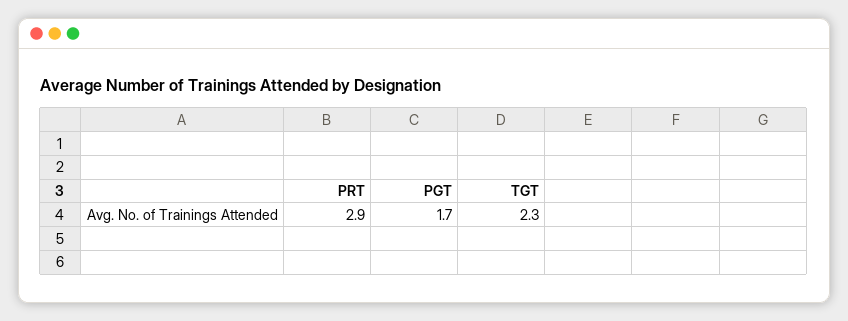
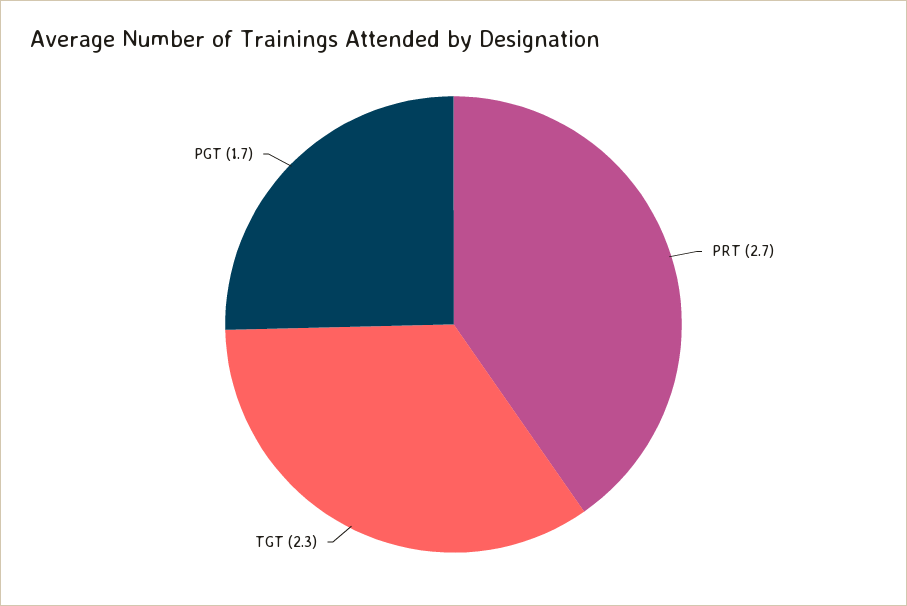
  {
-   "PRT": 2.9,
+   "PRT": 2.7,
    "PGT": 1.7,
    "TGT": 2.3
  }

